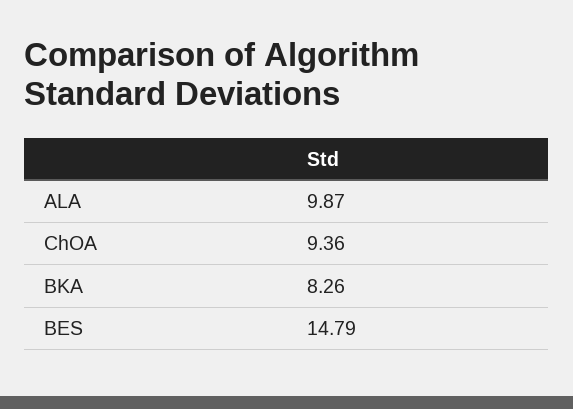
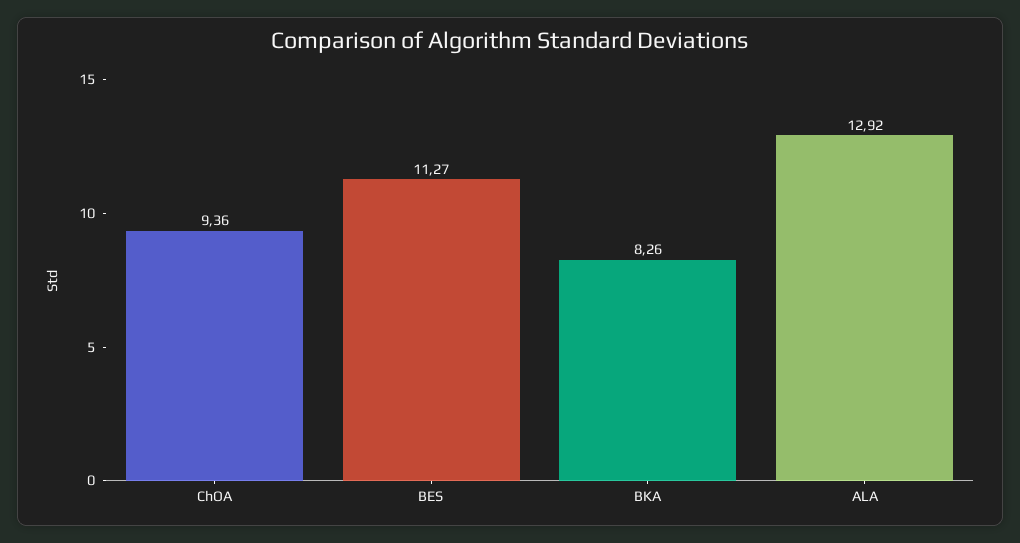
  {
-   "ALA": 9.87,
+   "ALA": 12.92,
    "ChOA": 9.36,
    "BKA": 8.26,
-   "BES": 14.79
+   "BES": 11.27
  }

